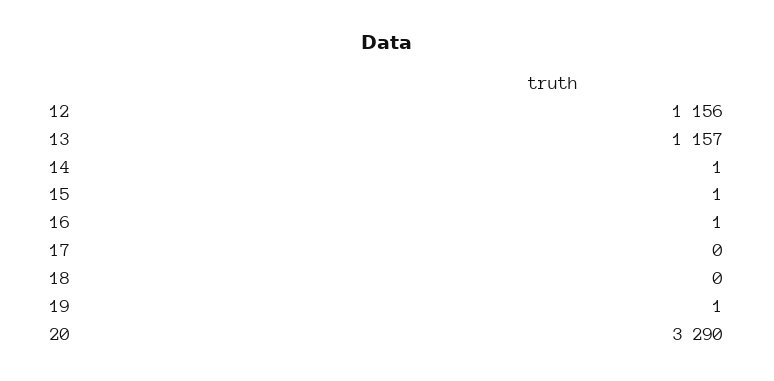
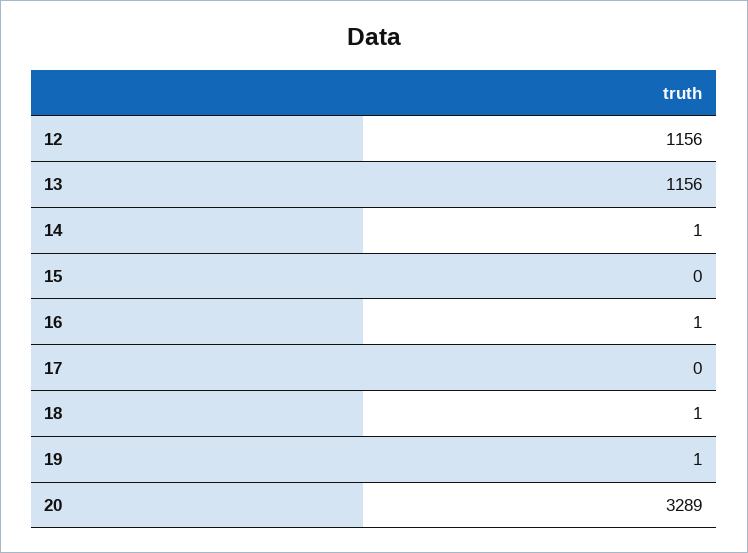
  {
    "12": 1156,
-   "13": 1157,
+   "13": 1156,
    "14": 1,
-   "15": 1,
+   "15": 0,
    "16": 1,
    "17": 0,
-   "18": 0,
+   "18": 1,
    "19": 1,
-   "20": 3290
+   "20": 3289
  }

